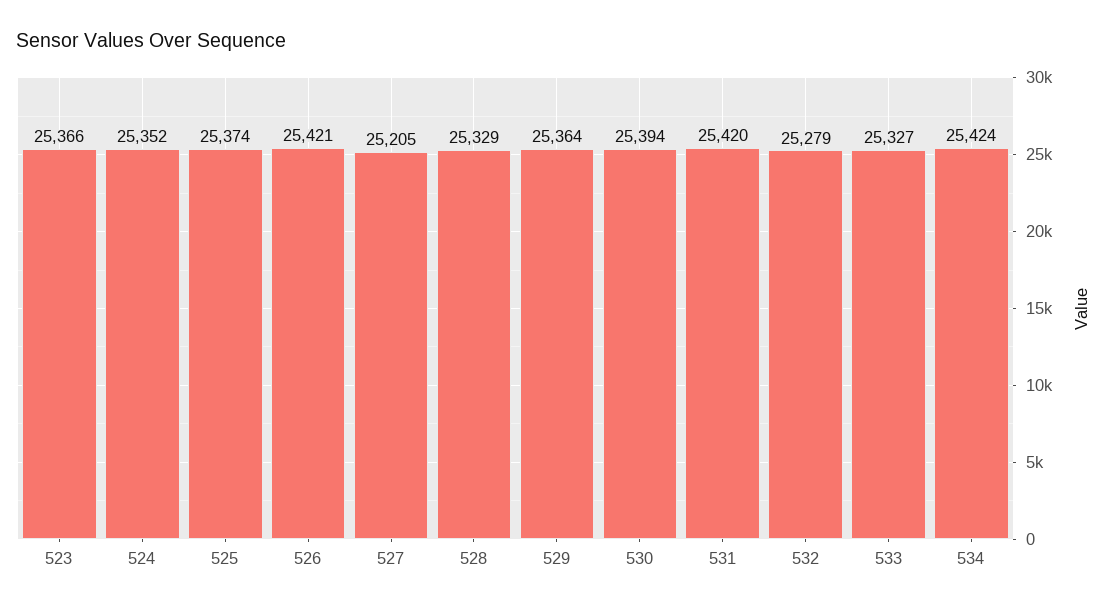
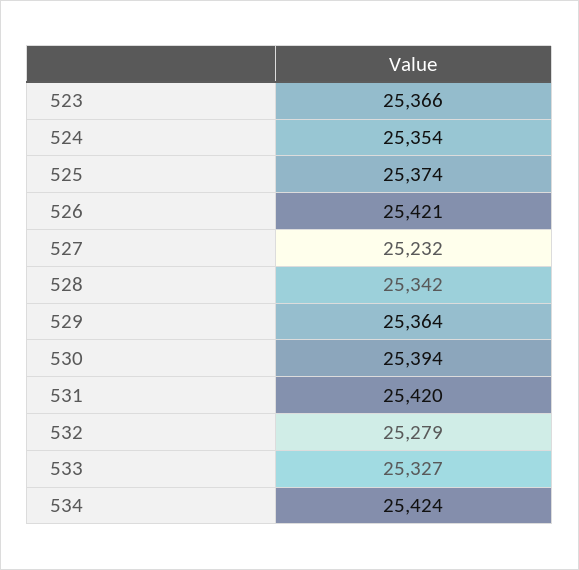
  {
    "523": 25366,
-   "524": 25352,
+   "524": 25354,
    "525": 25374,
    "526": 25421,
-   "527": 25205,
+   "527": 25232,
-   "528": 25329,
+   "528": 25342,
    "529": 25364,
    "530": 25394,
    "531": 25420,
    "532": 25279,
    "533": 25327,
    "534": 25424
  }

